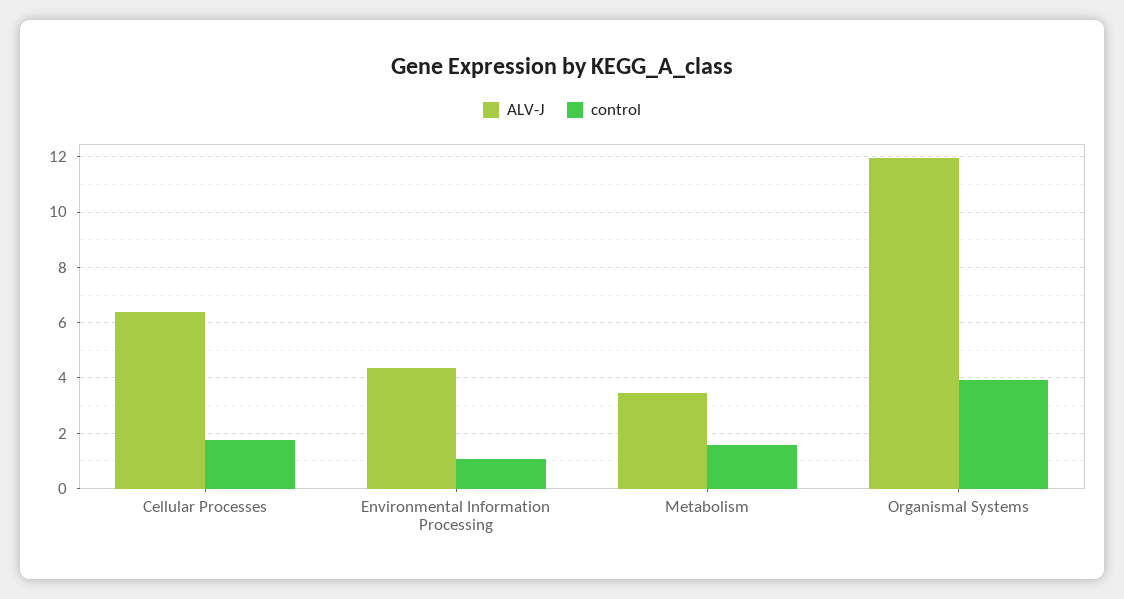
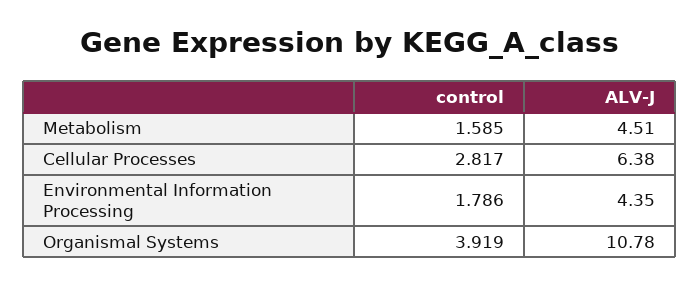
  {
    "ALV-J": {
      "Cellular Processes": 6.38,
      "Environmental Information Processing": 4.35,
-     "Metabolism": 3.5,
+     "Metabolism": 4.51,
-     "Organismal Systems": 12
+     "Organismal Systems": 10.78
    },
    "control": {
-     "Cellular Processes": 1.75,
+     "Cellular Processes": 2.817,
-     "Environmental Information Processing": 1,
+     "Environmental Information Processing": 1.786,
      "Metabolism": 1.585,
      "Organismal Systems": 3.919
    }
  }

